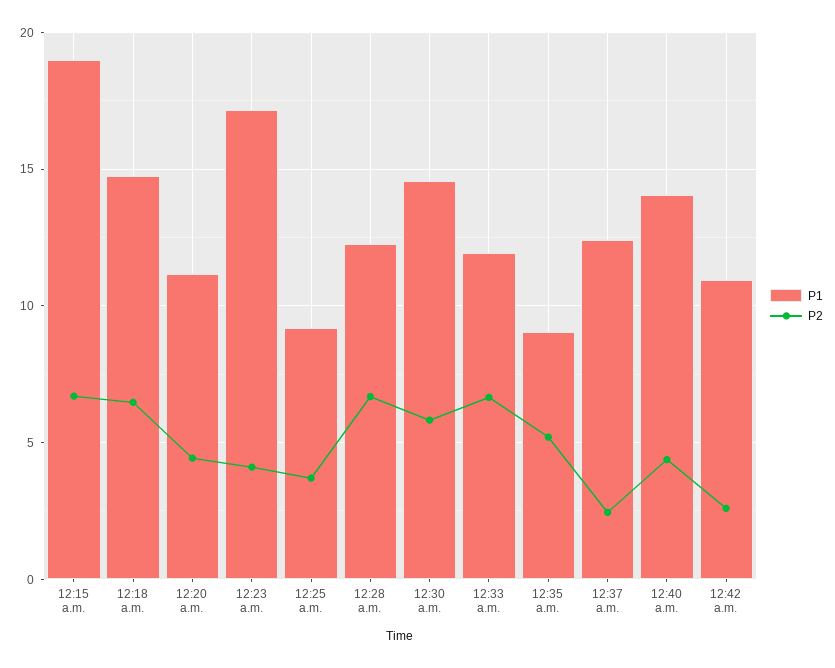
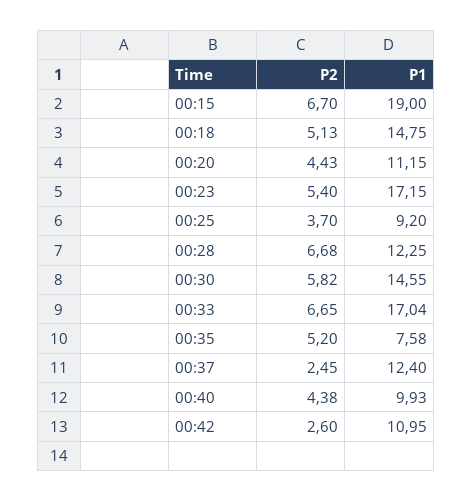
  {
    "P1": {
      "12:15 a.m.": 19,
      "12:18 a.m.": 14.75,
      "12:20 a.m.": 11.15,
      "12:23 a.m.": 17.15,
      "12:25 a.m.": 9.2,
      "12:28 a.m.": 12.25,
      "12:30 a.m.": 14.55,
-     "12:33 a.m.": 12,
+     "12:33 a.m.": 17.04,
-     "12:35 a.m.": 9,
+     "12:35 a.m.": 7.58,
      "12:37 a.m.": 12.4,
-     "12:40 a.m.": 14,
+     "12:40 a.m.": 9.93,
      "12:42 a.m.": 10.95
    },
    "P2": {
      "12:15 a.m.": 6.7,
-     "12:18 a.m.": 6.5,
+     "12:18 a.m.": 5.13,
      "12:20 a.m.": 4.43,
-     "12:23 a.m.": 4,
+     "12:23 a.m.": 5.4,
      "12:25 a.m.": 3.7,
      "12:28 a.m.": 6.68,
      "12:30 a.m.": 5.82,
      "12:33 a.m.": 6.65,
      "12:35 a.m.": 5.2,
      "12:37 a.m.": 2.45,
      "12:40 a.m.": 4.38,
      "12:42 a.m.": 2.6
    }
  }

